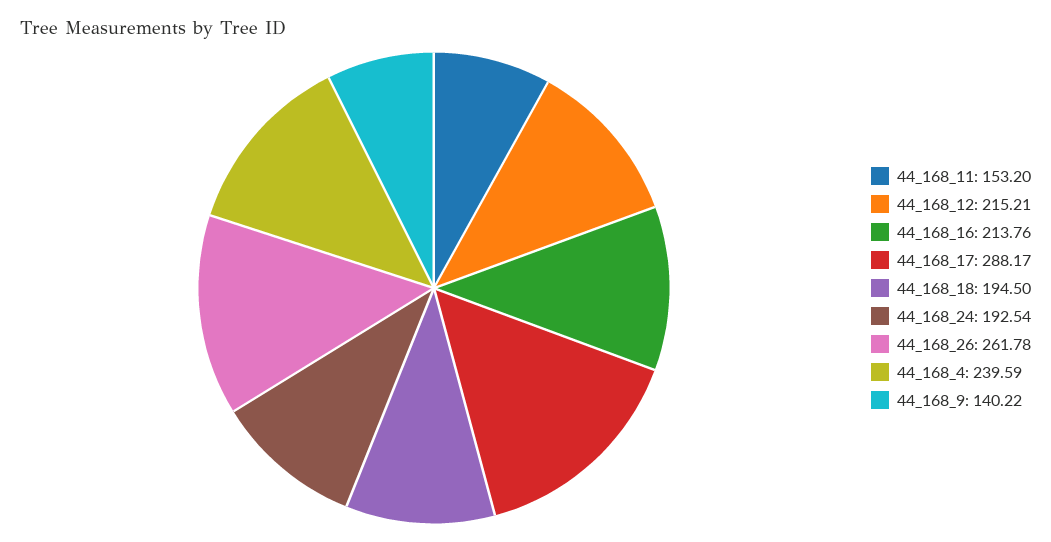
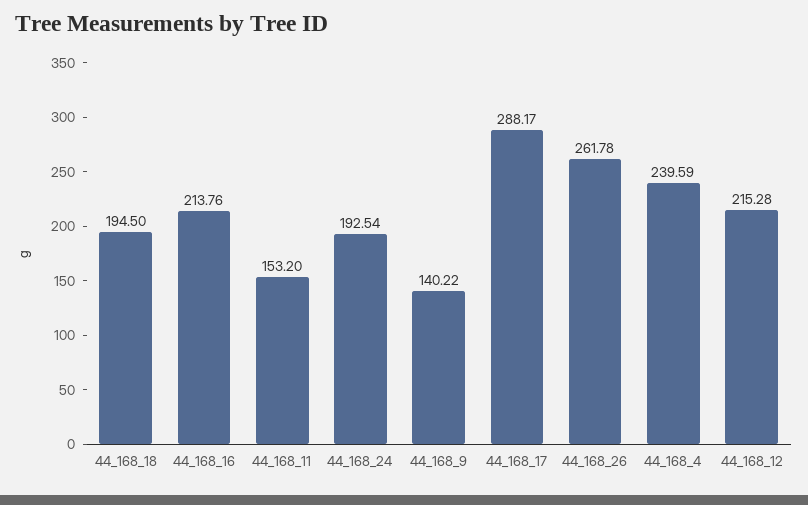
  {
    "44_168_11": 153.2,
-   "44_168_12": 215.21,
+   "44_168_12": 215.28,
    "44_168_16": 213.76,
    "44_168_17": 288.17,
    "44_168_18": 194.5,
    "44_168_24": 192.54,
    "44_168_26": 261.78,
    "44_168_4": 239.59,
    "44_168_9": 140.22
  }

